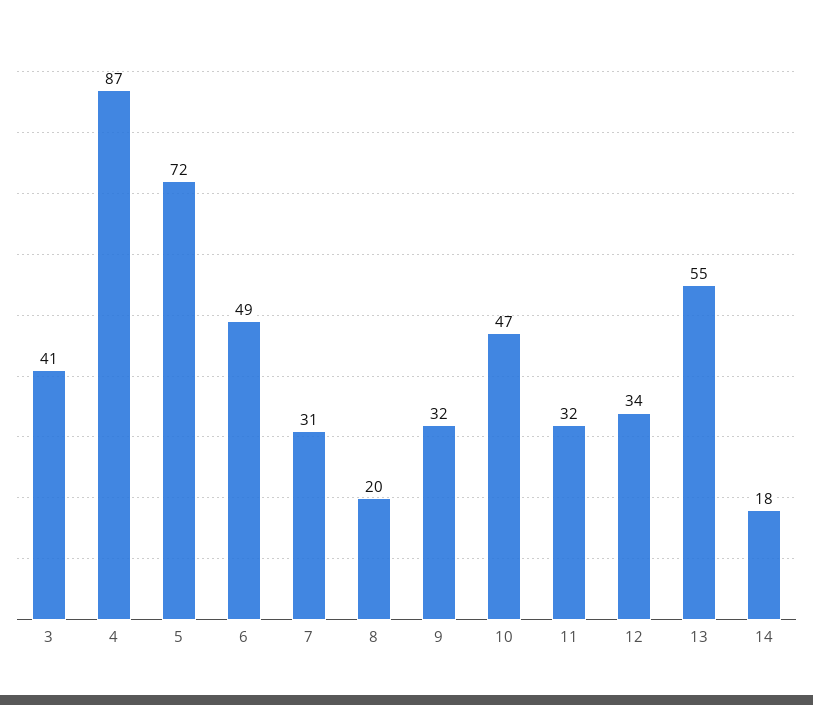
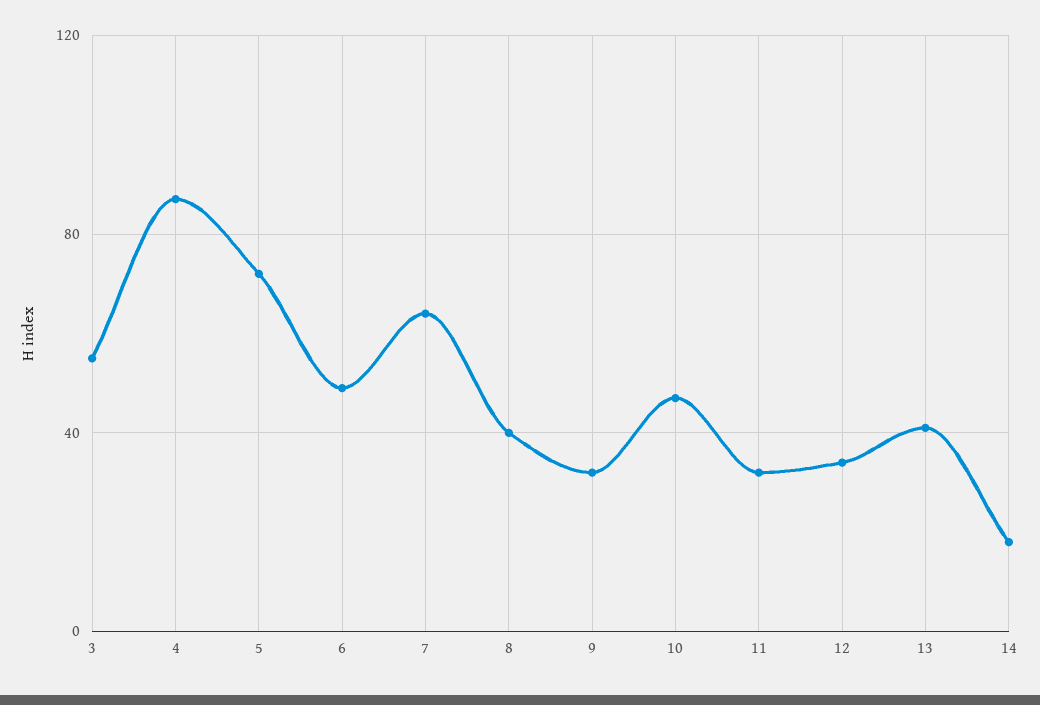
  {
-   "3": 41,
+   "3": 55,
    "4": 87,
    "5": 72,
    "6": 49,
-   "7": 31,
+   "7": 65,
-   "8": 20,
+   "8": 40,
    "9": 32,
    "10": 47,
    "11": 32,
    "12": 34,
-   "13": 55,
+   "13": 40,
    "14": 18
  }

